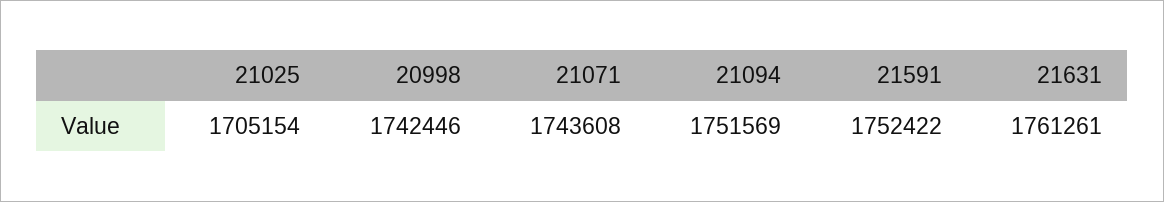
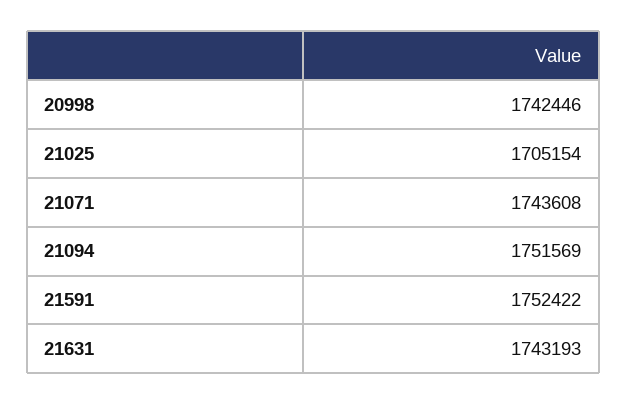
  {
    "21025": 1705154,
    "20998": 1742446,
    "21071": 1743608,
    "21094": 1751569,
    "21591": 1752422,
-   "21631": 1761261
+   "21631": 1743193
  }

